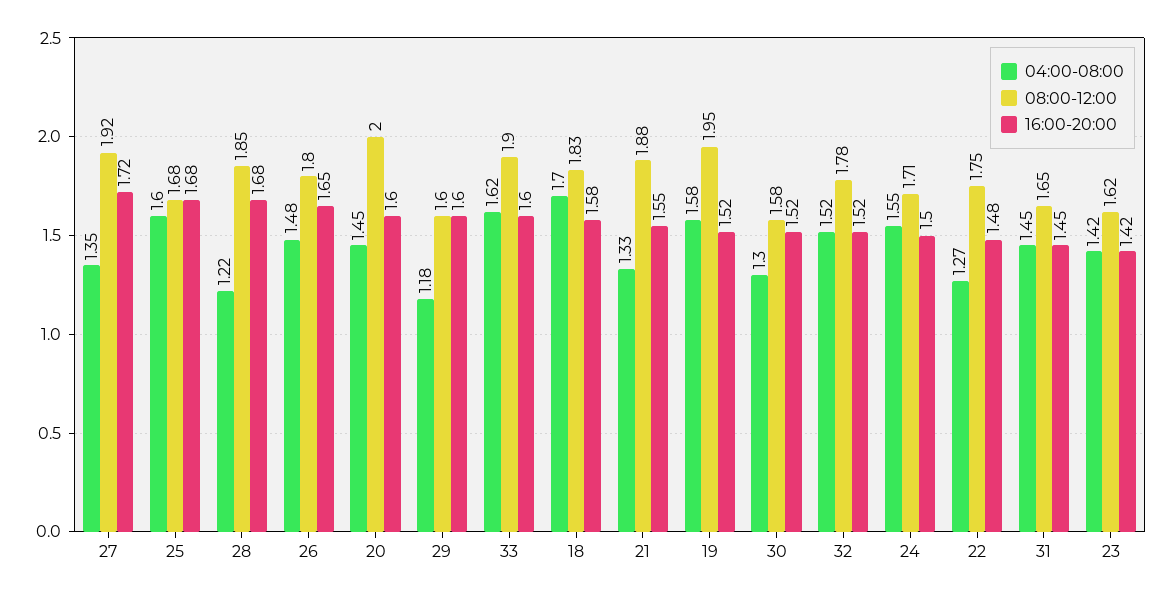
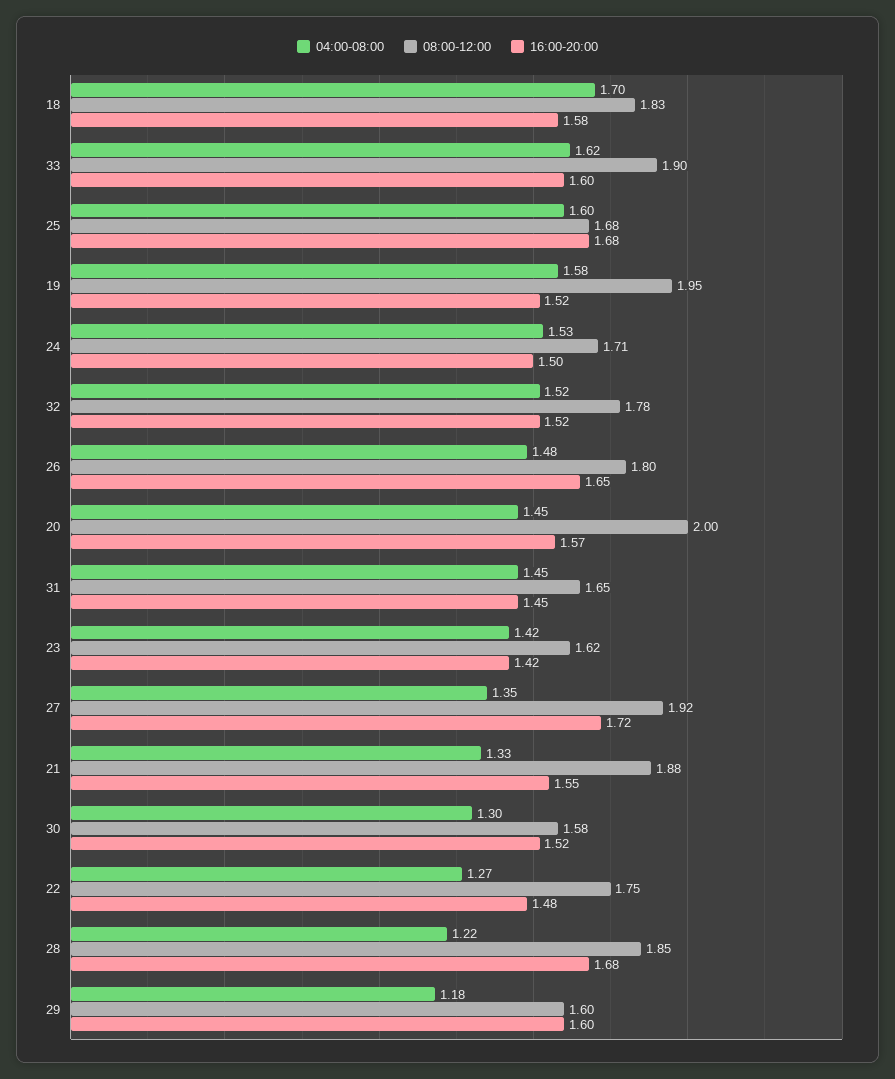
  {
    "04:00-08:00": {
      "27": 1.35,
      "25": 1.6,
      "28": 1.22,
      "26": 1.48,
      "20": 1.45,
      "29": 1.18,
      "33": 1.62,
      "18": 1.7,
      "21": 1.33,
      "19": 1.58,
      "30": 1.3,
      "32": 1.52,
-     "24": 1.55,
+     "24": 1.53,
      "22": 1.27,
      "31": 1.45,
      "23": 1.42
    },
    "08:00-12:00": {
      "27": 1.92,
      "25": 1.68,
      "28": 1.85,
      "26": 1.8,
      "20": 2,
      "29": 1.6,
      "33": 1.9,
      "18": 1.83,
      "21": 1.88,
      "19": 1.95,
      "30": 1.58,
      "32": 1.78,
      "24": 1.71,
      "22": 1.75,
      "31": 1.65,
      "23": 1.62
    },
    "16:00-20:00": {
      "27": 1.72,
      "25": 1.68,
      "28": 1.68,
      "26": 1.65,
-     "20": 1.6,
+     "20": 1.57,
      "29": 1.6,
      "33": 1.6,
      "18": 1.58,
      "21": 1.55,
      "19": 1.52,
      "30": 1.52,
      "32": 1.52,
      "24": 1.5,
      "22": 1.48,
      "31": 1.45,
      "23": 1.42
    }
  }

